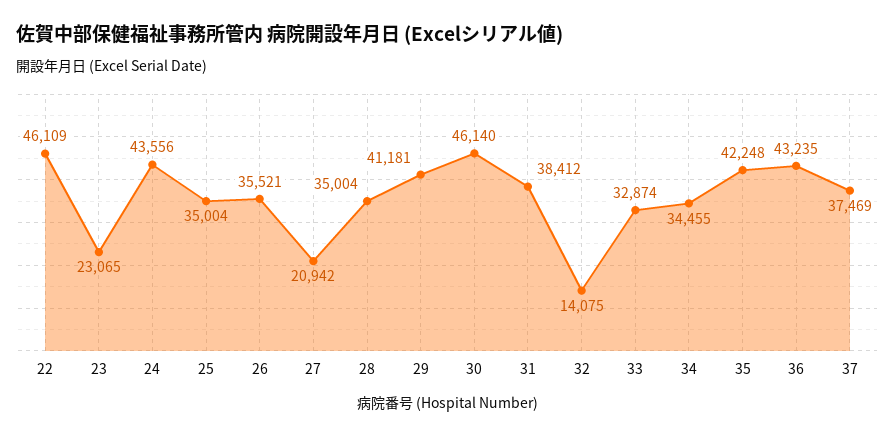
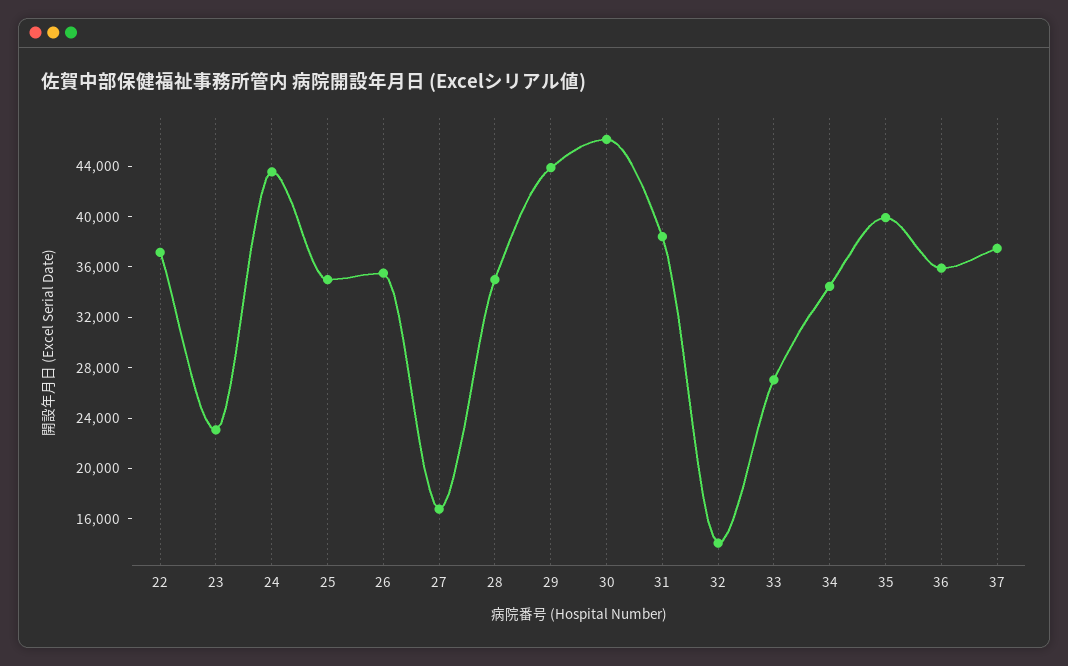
  {
-   "22": 46109,
+   "22": 37000,
    "23": 23065,
    "24": 43556,
    "25": 35004,
    "26": 35521,
-   "27": 20942,
+   "27": 17000,
    "28": 35004,
-   "29": 41181,
+   "29": 44000,
    "30": 46140,
    "31": 38412,
    "32": 14075,
-   "33": 32874,
+   "33": 27000,
    "34": 34455,
-   "35": 42248,
+   "35": 40000,
-   "36": 43235,
+   "36": 36000,
    "37": 37469
  }

